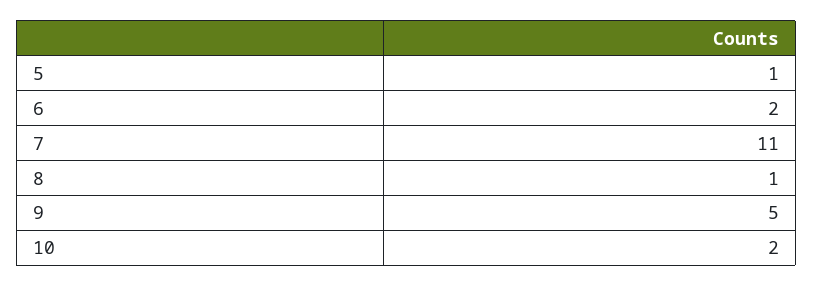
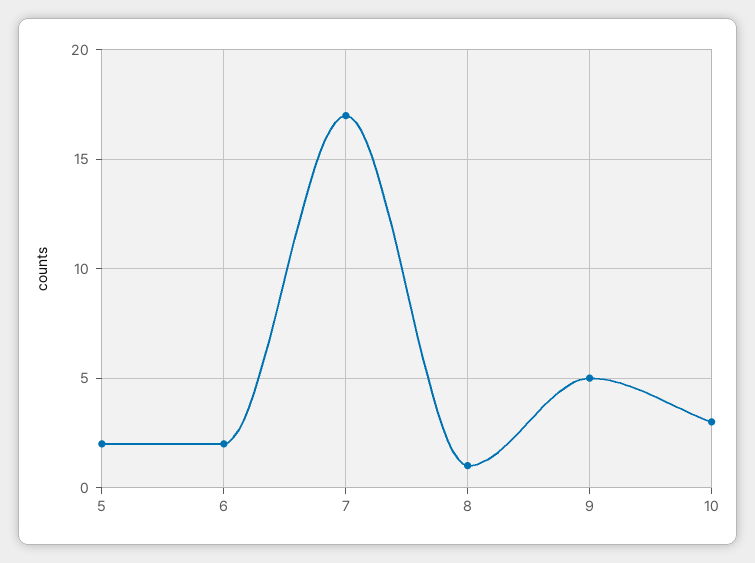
  {
-   "5": 1,
+   "5": 2,
    "6": 2,
-   "7": 11,
+   "7": 17,
    "8": 1,
    "9": 5,
-   "10": 2
+   "10": 3
  }

